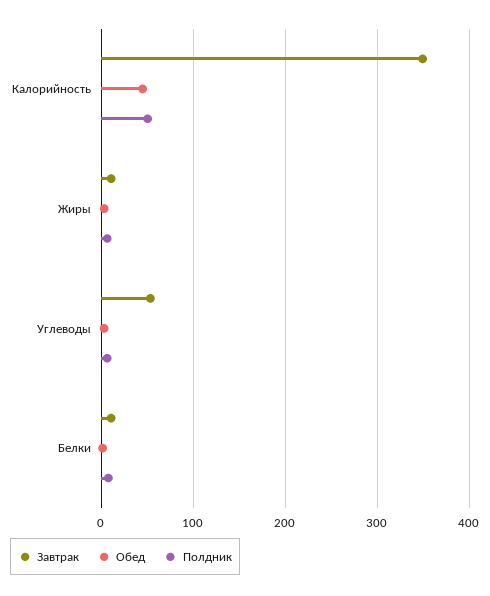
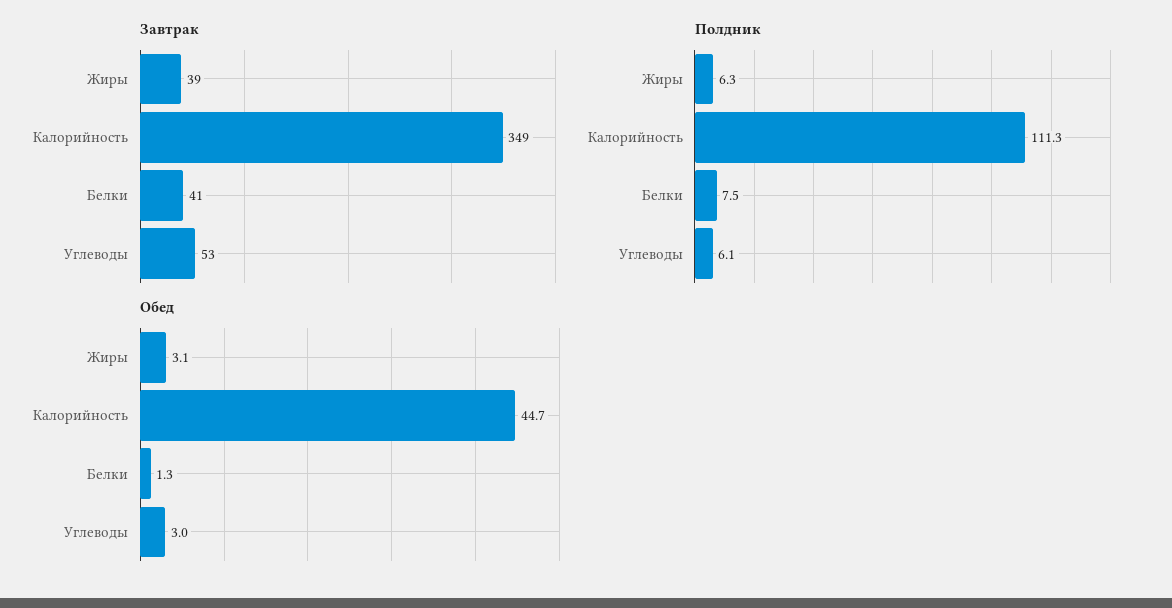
  {
    "Завтрак": {
      "Калорийность": 349,
-     "Жиры": 10,
+     "Жиры": 39,
      "Углеводы": 53,
-     "Белки": 10
+     "Белки": 41
    },
    "Обед": {
      "Калорийность": 44.7,
      "Жиры": 3.1,
      "Углеводы": 3,
      "Белки": 1.3
    },
    "Полдник": {
-     "Калорийность": 50,
+     "Калорийность": 111.3,
      "Жиры": 6.3,
      "Углеводы": 6.1,
      "Белки": 7.5
    }
  }

